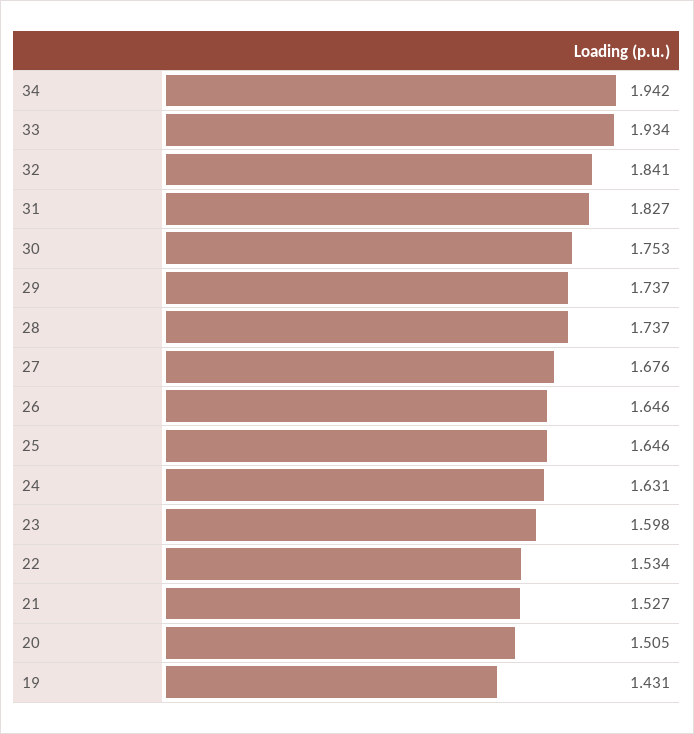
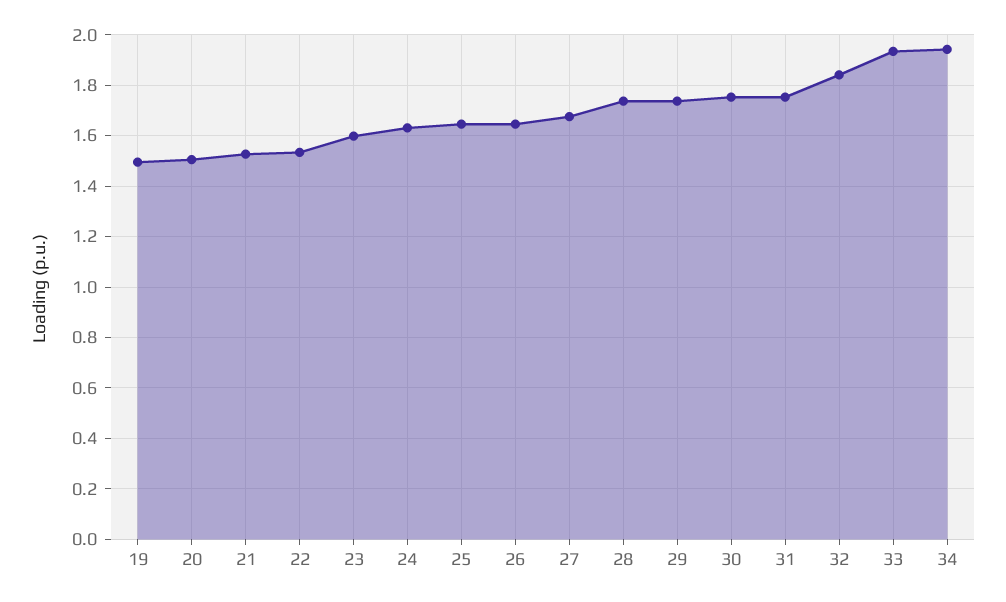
  {
    "34": 1.942,
    "33": 1.934,
    "32": 1.841,
-   "31": 1.827,
+   "31": 1.75,
    "30": 1.753,
    "29": 1.737,
    "28": 1.737,
    "27": 1.676,
    "26": 1.646,
    "25": 1.646,
    "24": 1.631,
    "23": 1.598,
    "22": 1.534,
    "21": 1.527,
    "20": 1.505,
-   "19": 1.431
+   "19": 1.5
  }

